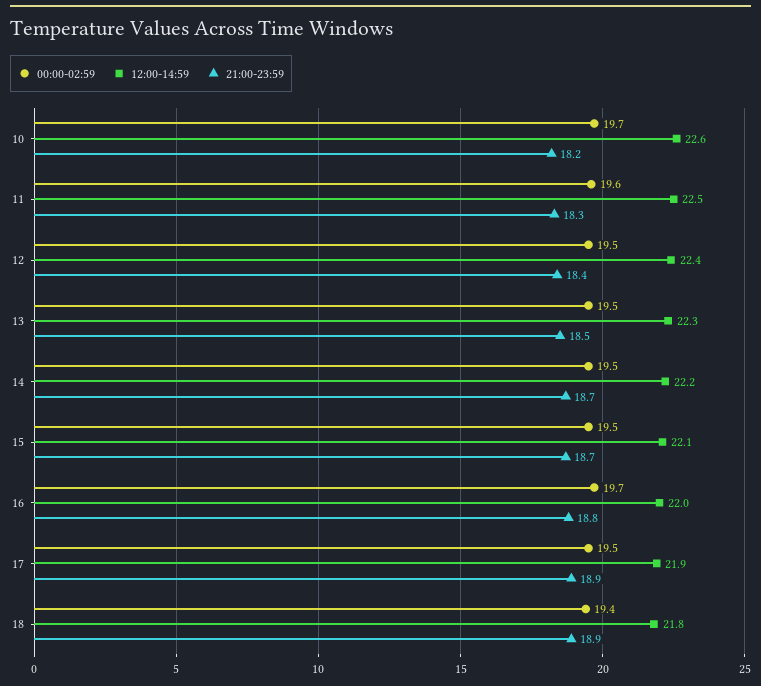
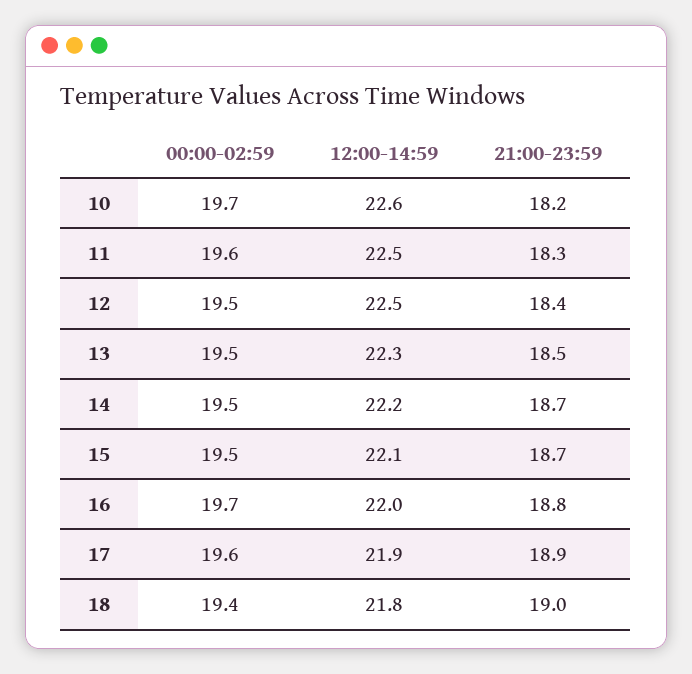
  {
    "00:00-02:59": {
      "10": 19.7,
      "11": 19.6,
      "12": 19.5,
      "13": 19.5,
      "14": 19.5,
      "15": 19.5,
      "16": 19.7,
-     "17": 19.5,
+     "17": 19.6,
      "18": 19.4
    },
    "12:00-14:59": {
      "10": 22.6,
      "11": 22.5,
-     "12": 22.4,
+     "12": 22.5,
      "13": 22.3,
      "14": 22.2,
      "15": 22.1,
      "16": 22,
      "17": 21.9,
      "18": 21.8
    },
    "21:00-23:59": {
      "10": 18.2,
      "11": 18.3,
      "12": 18.4,
      "13": 18.5,
      "14": 18.7,
      "15": 18.7,
      "16": 18.8,
      "17": 18.9,
-     "18": 18.9
+     "18": 19
    }
  }

